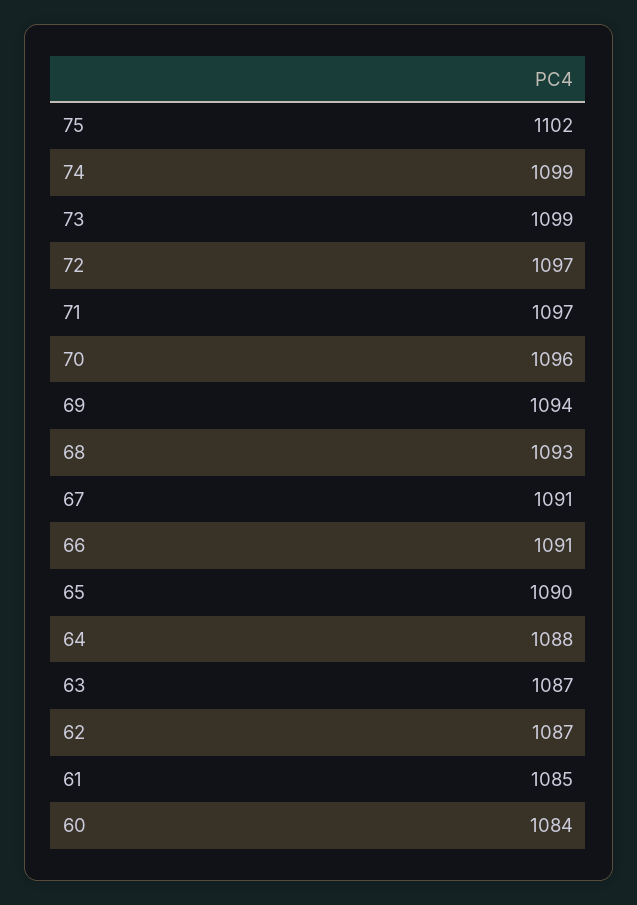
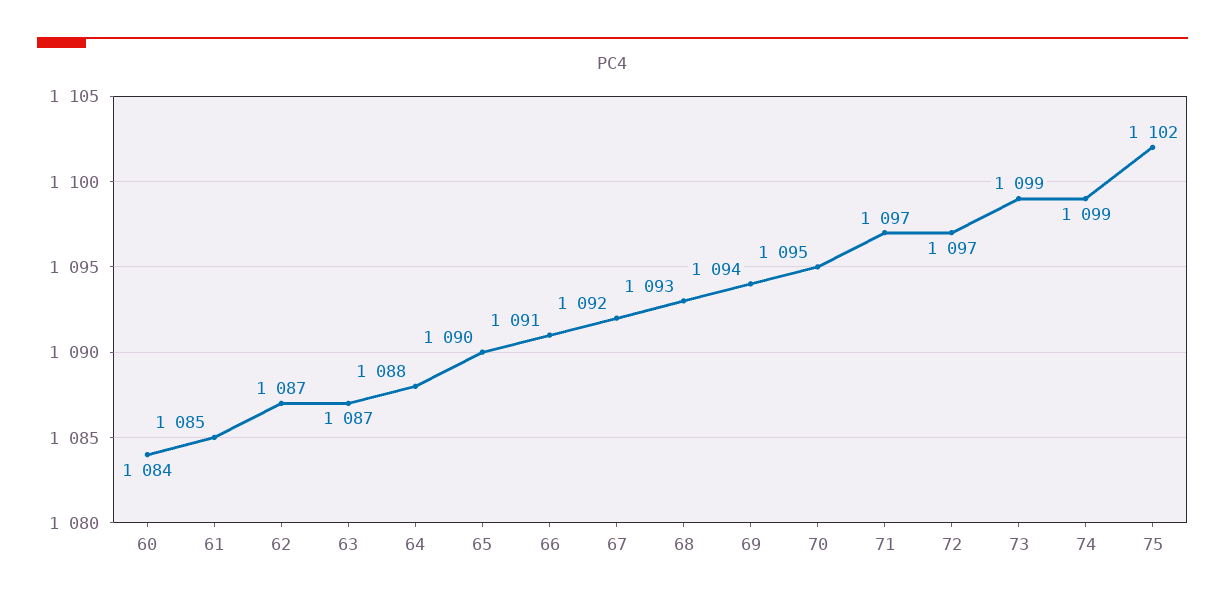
  {
    "75": 1102,
    "74": 1099,
    "73": 1099,
    "72": 1097,
    "71": 1097,
-   "70": 1096,
+   "70": 1095,
    "69": 1094,
    "68": 1093,
-   "67": 1091,
+   "67": 1092,
    "66": 1091,
    "65": 1090,
    "64": 1088,
    "63": 1087,
    "62": 1087,
    "61": 1085,
    "60": 1084
  }

